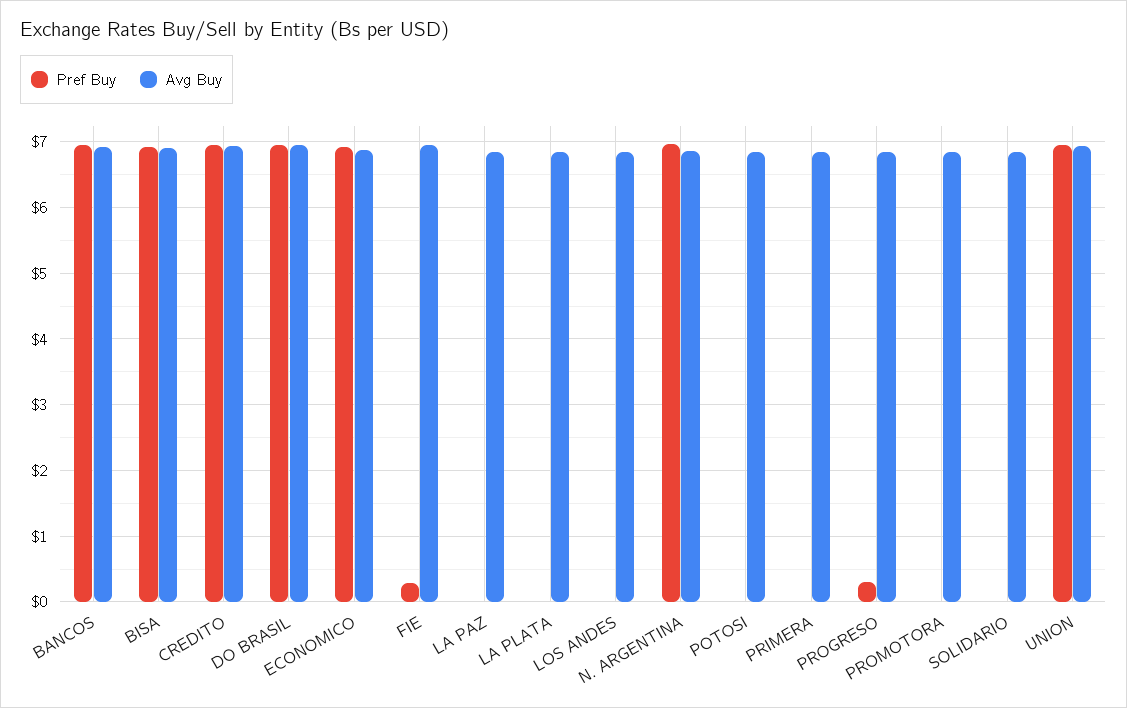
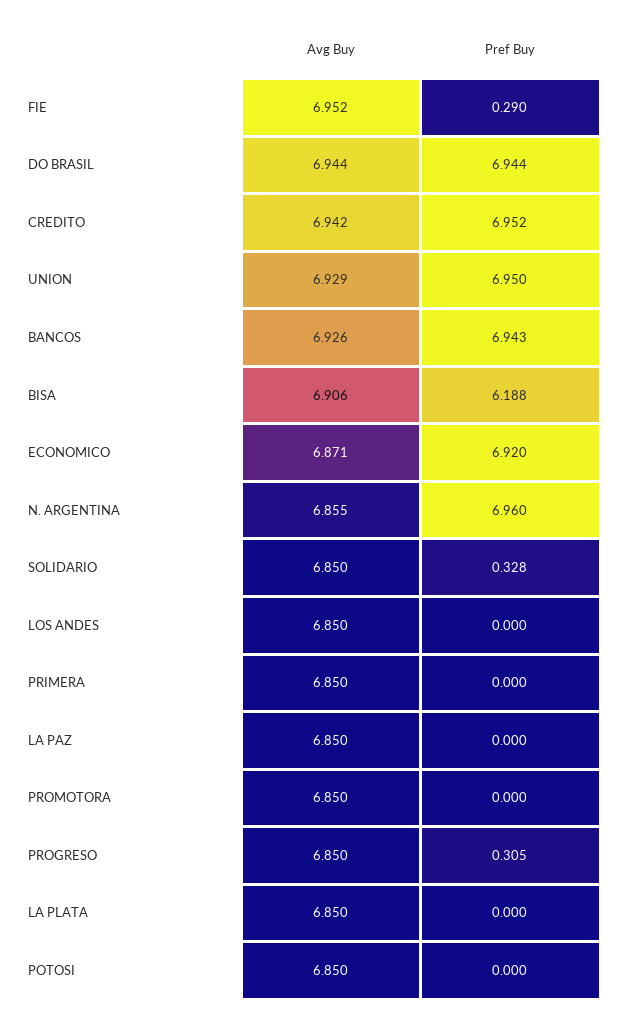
  {
    "Pref Buy": {
      "BANCOS": 6.943,
-     "BISA": 6.9,
+     "BISA": 6.188,
      "CREDITO": 6.952,
      "DO BRASIL": 6.944,
      "ECONOMICO": 6.92,
      "FIE": 0.29,
      "LA PAZ": 0,
      "LA PLATA": 0,
      "LOS ANDES": 0,
      "N. ARGENTINA": 6.96,
      "POTOSI": 0,
      "PRIMERA": 0,
      "PROGRESO": 0.305,
      "PROMOTORA": 0,
-     "SOLIDARIO": 0,
+     "SOLIDARIO": 0.328,
      "UNION": 6.95
    },
    "Avg Buy": {
      "BANCOS": 6.926,
      "BISA": 6.906,
      "CREDITO": 6.942,
      "DO BRASIL": 6.944,
      "ECONOMICO": 6.871,
      "FIE": 6.952,
      "LA PAZ": 6.85,
      "LA PLATA": 6.85,
      "LOS ANDES": 6.85,
      "N. ARGENTINA": 6.855,
      "POTOSI": 6.85,
      "PRIMERA": 6.85,
      "PROGRESO": 6.85,
      "PROMOTORA": 6.85,
      "SOLIDARIO": 6.85,
      "UNION": 6.929
    }
  }

